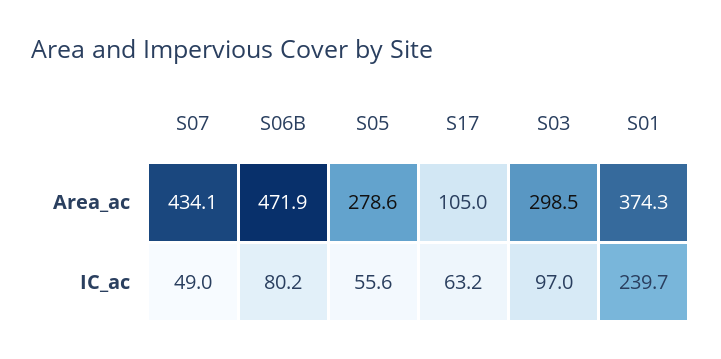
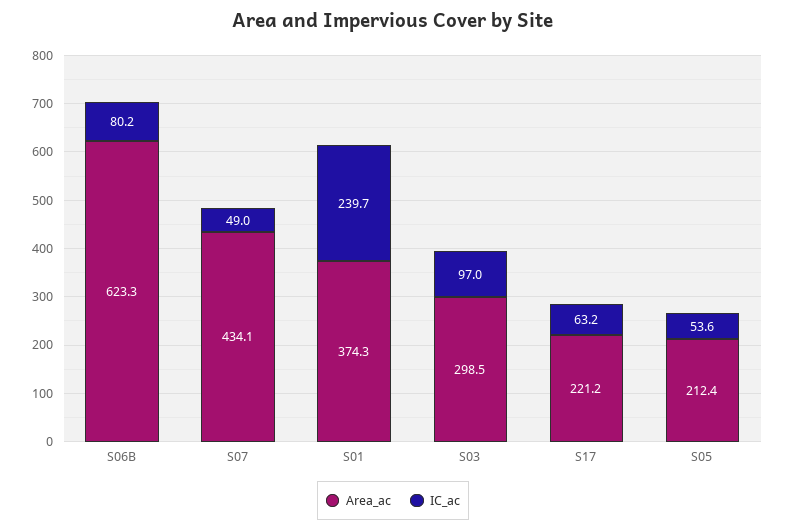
  {
    "Area_ac": {
      "S07": 434.1,
-     "S06B": 471.9,
+     "S06B": 623.3,
-     "S05": 278.6,
+     "S05": 212.4,
-     "S17": 105,
+     "S17": 221.2,
      "S03": 298.5,
      "S01": 374.3
    },
    "IC_ac": {
      "S07": 49,
      "S06B": 80.2,
-     "S05": 55.6,
+     "S05": 53.6,
      "S17": 63.2,
      "S03": 97,
      "S01": 239.7
    }
  }

